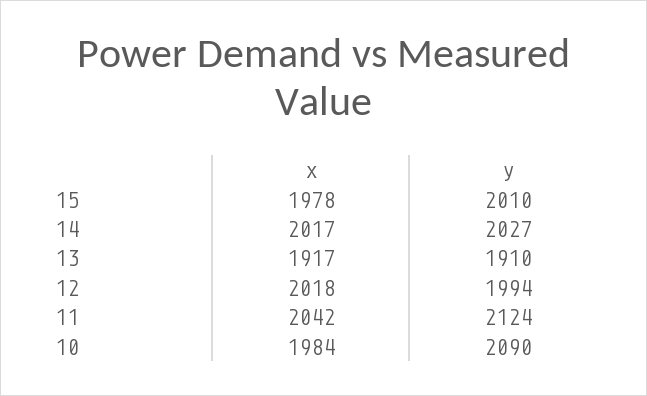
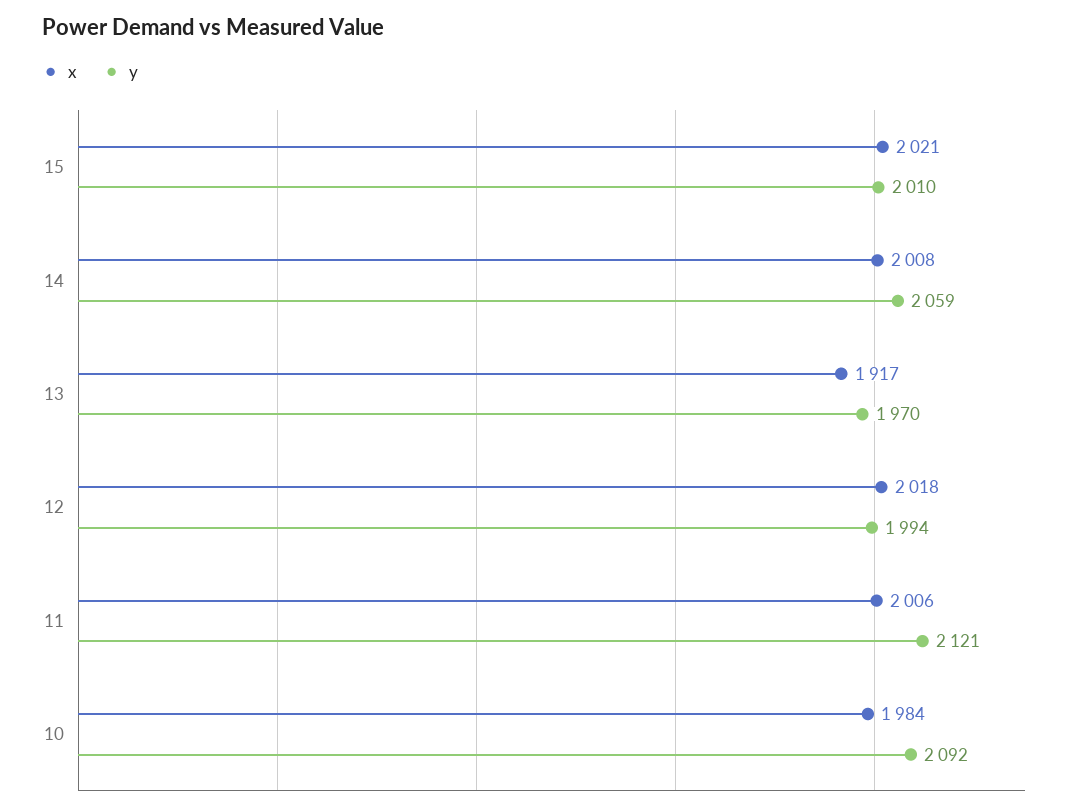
  {
    "x": {
-     "15": 1978,
+     "15": 2021,
-     "14": 2017,
+     "14": 2008,
      "13": 1917,
      "12": 2018,
-     "11": 2042,
+     "11": 2006,
      "10": 1984
    },
    "y": {
      "15": 2010,
-     "14": 2027,
+     "14": 2059,
-     "13": 1910,
+     "13": 1970,
      "12": 1994,
-     "11": 2124,
+     "11": 2121,
-     "10": 2090
+     "10": 2092
    }
  }

